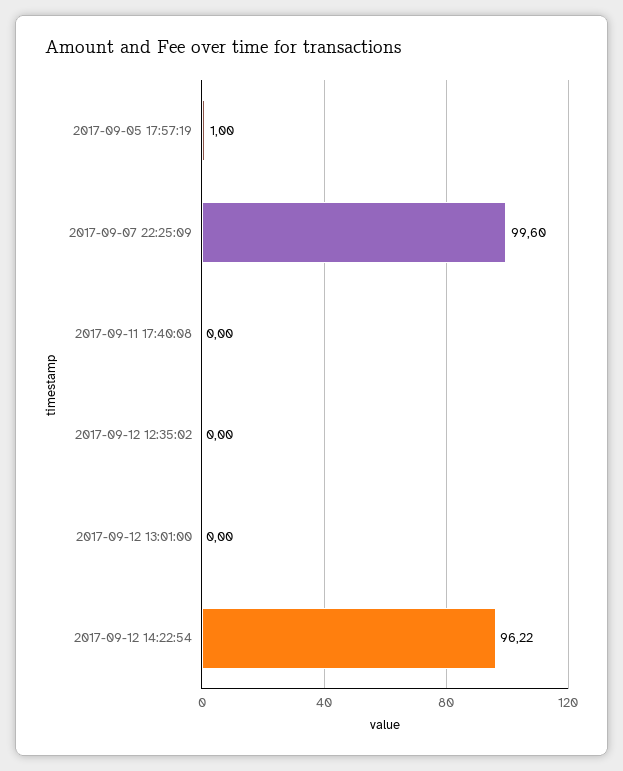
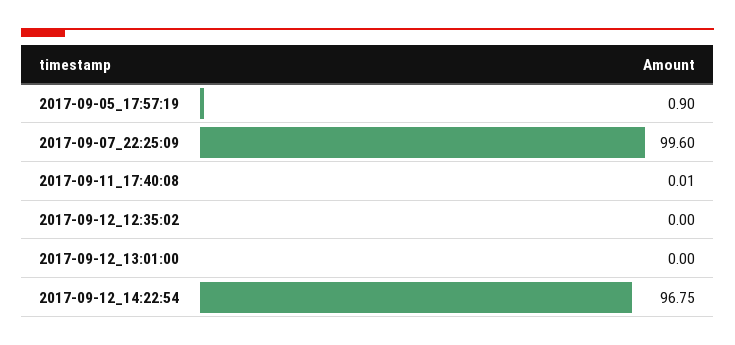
  {
-   "2017-09-05 17:57:19": 1,
+   "2017-09-05 17:57:19": 0.9,
    "2017-09-07 22:25:09": 99.6,
-   "2017-09-11 17:40:08": 0,
+   "2017-09-11 17:40:08": 0.01,
    "2017-09-12 12:35:02": 0,
    "2017-09-12 13:01:00": 0,
-   "2017-09-12 14:22:54": 96.22
+   "2017-09-12 14:22:54": 96.75
  }

